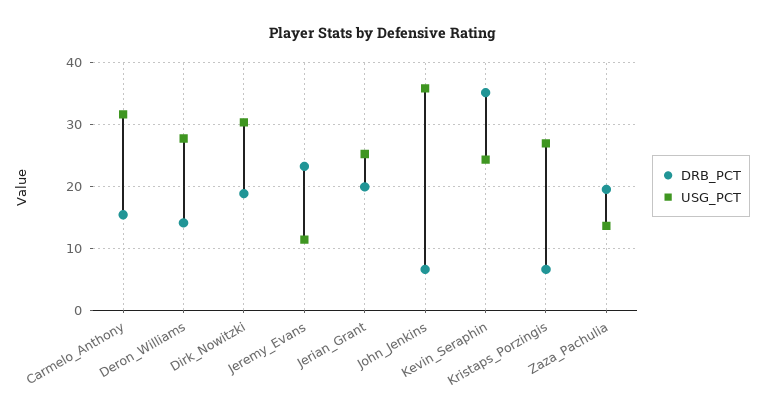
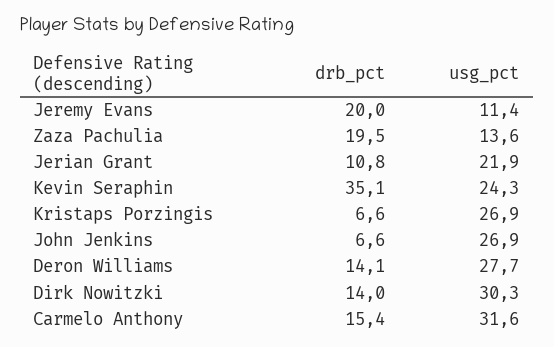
  {
    "DRB_PCT": {
      "Carmelo_Anthony": 15.4,
      "Deron_Williams": 14.1,
-     "Dirk_Nowitzki": 19,
+     "Dirk_Nowitzki": 14,
-     "Jeremy_Evans": 23,
+     "Jeremy_Evans": 20,
-     "Jerian_Grant": 20,
+     "Jerian_Grant": 10.8,
      "John_Jenkins": 6.6,
      "Kevin_Seraphin": 35.1,
      "Kristaps_Porzingis": 6.6,
      "Zaza_Pachulia": 19.5
    },
    "USG_PCT": {
      "Carmelo_Anthony": 31.6,
      "Deron_Williams": 27.7,
      "Dirk_Nowitzki": 30.3,
      "Jeremy_Evans": 11.4,
-     "Jerian_Grant": 25,
+     "Jerian_Grant": 21.9,
-     "John_Jenkins": 36,
+     "John_Jenkins": 26.9,
      "Kevin_Seraphin": 24.3,
      "Kristaps_Porzingis": 26.9,
      "Zaza_Pachulia": 13.6
    }
  }

